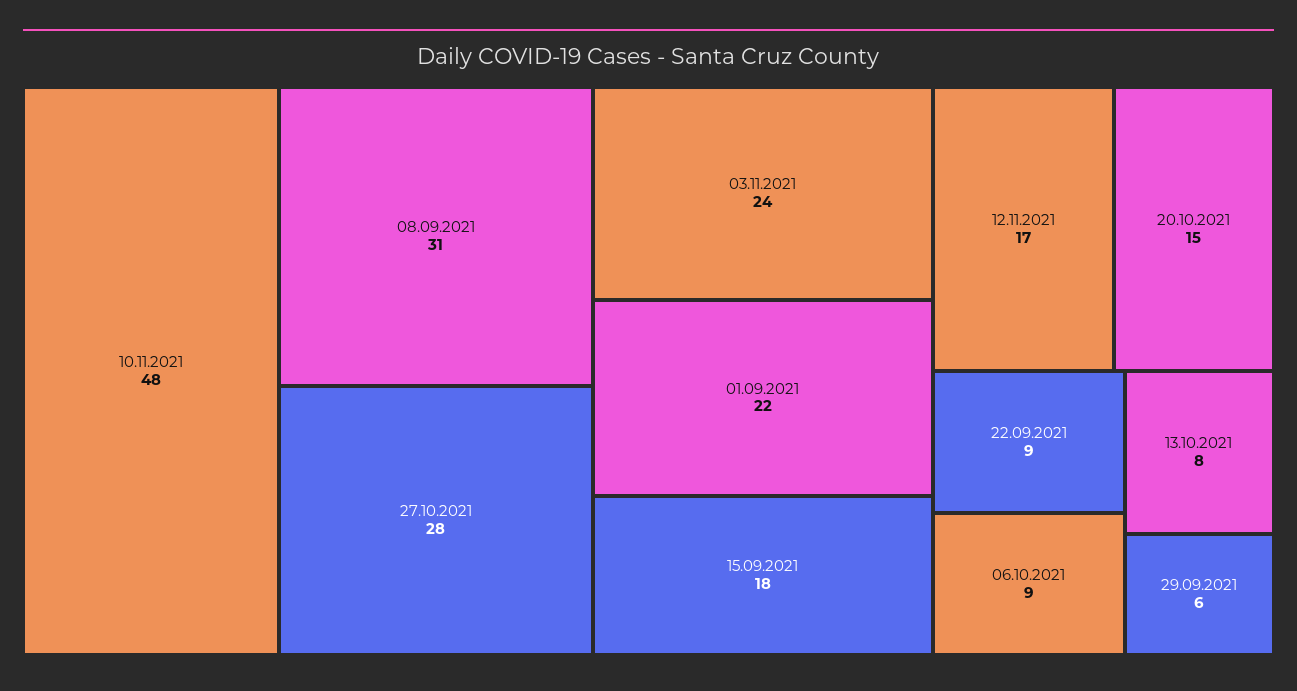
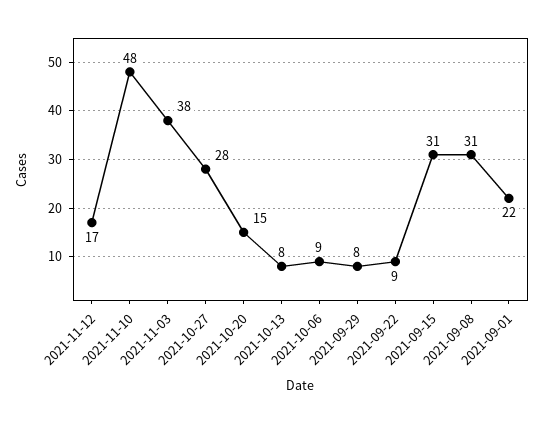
  {
    "10.11.2021": 48,
    "08.09.2021": 31,
    "27.10.2021": 28,
-   "03.11.2021": 24,
+   "03.11.2021": 38,
    "01.09.2021": 22,
-   "15.09.2021": 18,
+   "15.09.2021": 31,
    "12.11.2021": 17,
    "20.10.2021": 15,
    "22.09.2021": 9,
    "06.10.2021": 9,
    "13.10.2021": 8,
-   "29.09.2021": 6
+   "29.09.2021": 8
  }

